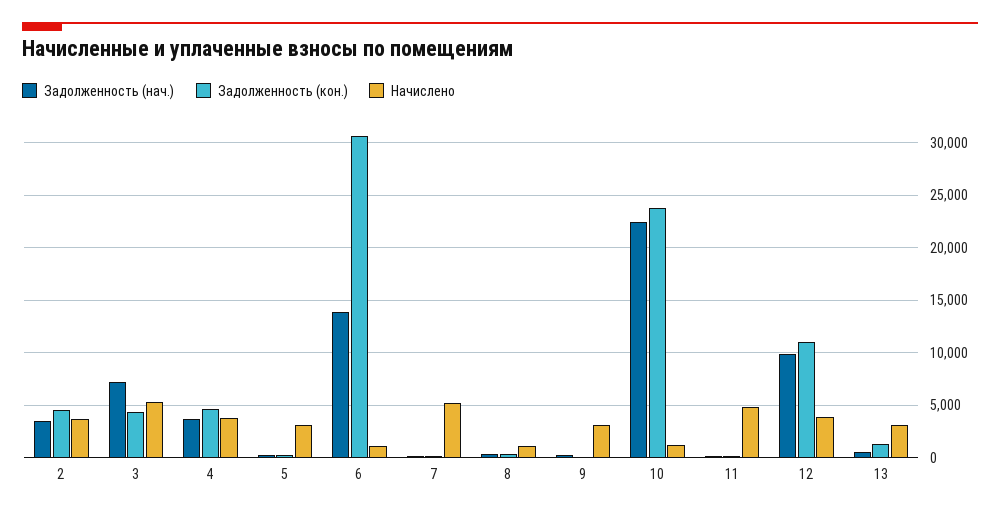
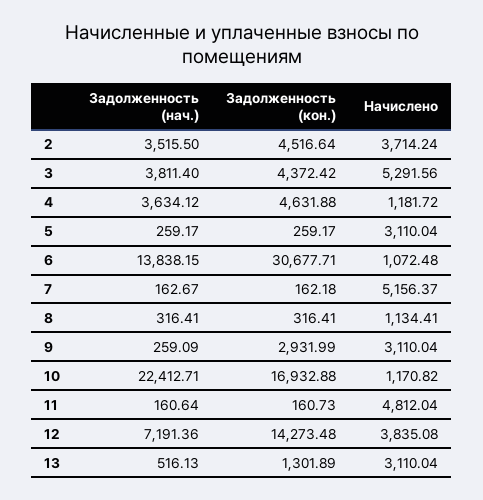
  {
    "Задолженность (нач.)": {
      "2": 3515.5,
-     "3": 7000,
+     "3": 3811.4,
      "4": 3634.12,
      "5": 259.17,
      "6": 13838.15,
      "7": 162.67,
      "8": 316.41,
      "9": 259.09,
      "10": 22412.71,
      "11": 160.64,
-     "12": 10000,
+     "12": 7191.36,
      "13": 516.13
    },
    "Задолженность (кон.)": {
      "2": 4516.64,
      "3": 4372.42,
      "4": 4631.88,
      "5": 259.17,
      "6": 30677.71,
      "7": 162.18,
      "8": 316.41,
-     "9": 0,
+     "9": 2931.99,
-     "10": 24000,
+     "10": 16932.88,
      "11": 160.73,
-     "12": 11000,
+     "12": 14273.48,
      "13": 1301.89
    },
    "Начислено": {
      "2": 3714.24,
      "3": 5291.56,
-     "4": 4000,
+     "4": 1181.72,
      "5": 3110.04,
      "6": 1072.48,
      "7": 5156.37,
      "8": 1134.41,
      "9": 3110.04,
      "10": 1170.82,
      "11": 4812.04,
      "12": 3835.08,
      "13": 3110.04
    }
  }

